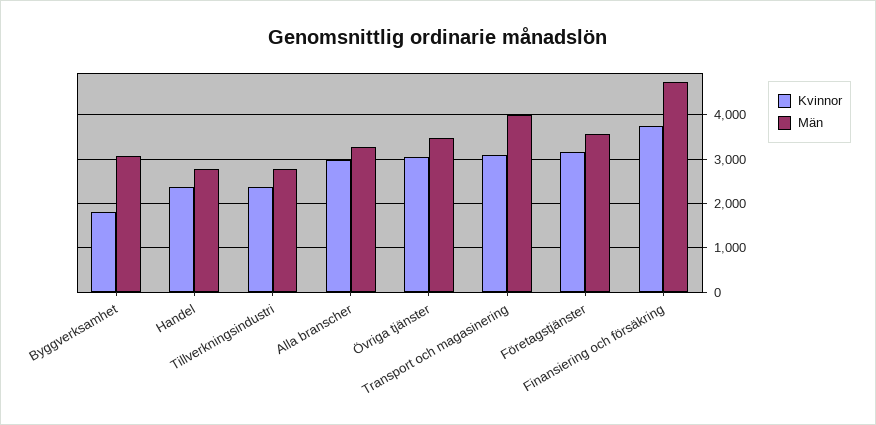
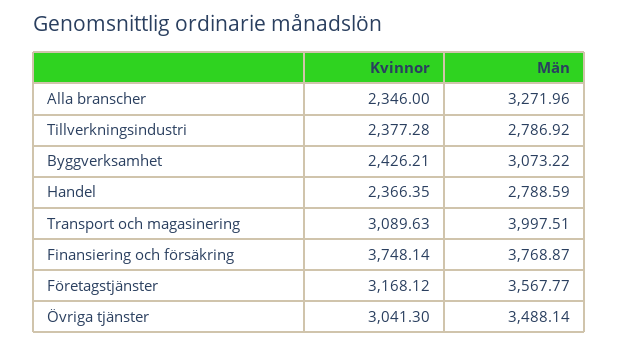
  {
    "Kvinnor": {
-     "Byggverksamhet": 1800,
+     "Byggverksamhet": 2426.21,
      "Handel": 2366.35,
      "Tillverkningsindustri": 2377.28,
-     "Alla branscher": 3000,
+     "Alla branscher": 2346,
      "Övriga tjänster": 3041.3,
      "Transport och magasinering": 3089.63,
      "Företagstjänster": 3168.12,
      "Finansiering och försäkring": 3748.14
    },
    "Män": {
      "Byggverksamhet": 3073.22,
      "Handel": 2788.59,
      "Tillverkningsindustri": 2786.92,
      "Alla branscher": 3271.96,
      "Övriga tjänster": 3488.14,
      "Transport och magasinering": 3997.51,
      "Företagstjänster": 3567.77,
-     "Finansiering och försäkring": 4800
+     "Finansiering och försäkring": 3768.87
    }
  }

